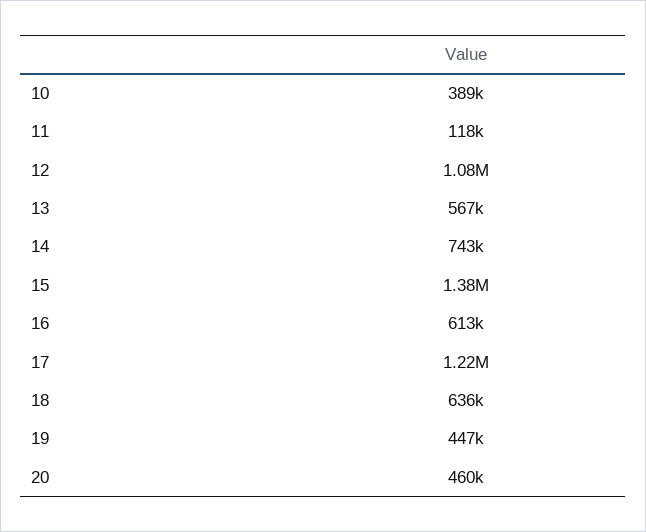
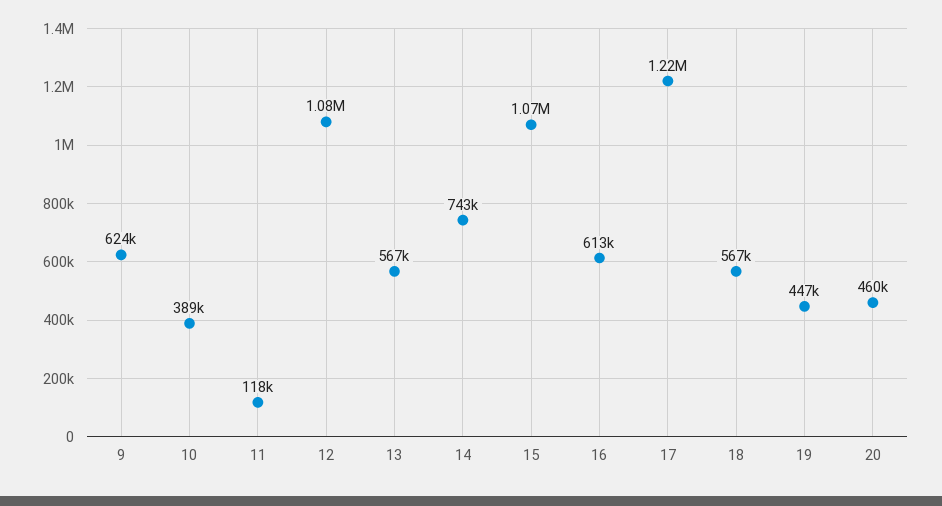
  {
    "10": 389000,
    "11": 118000,
    "12": 1080000,
    "13": 567000,
    "14": 743000,
-   "15": 1380000,
+   "15": 1070000,
    "16": 613000,
    "17": 1220000,
-   "18": 636000,
+   "18": 567000,
    "19": 447000,
-   "20": 460000
+   "20": 460000,
+   "9": 624000
  }

